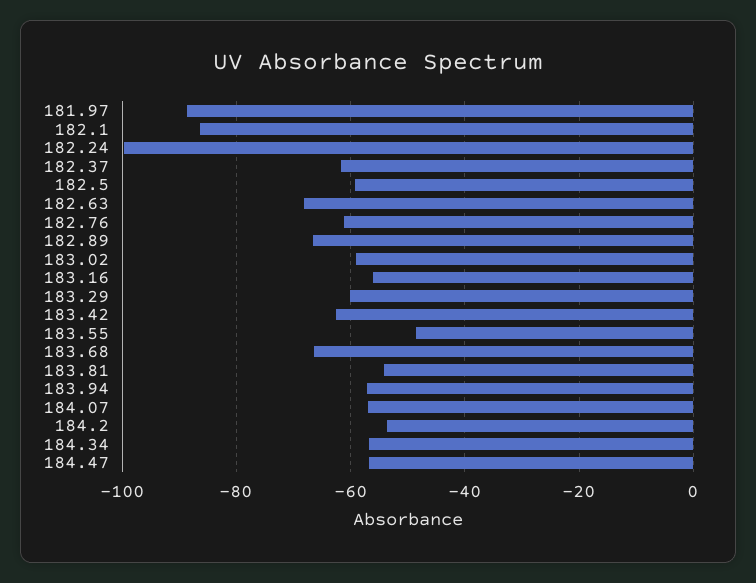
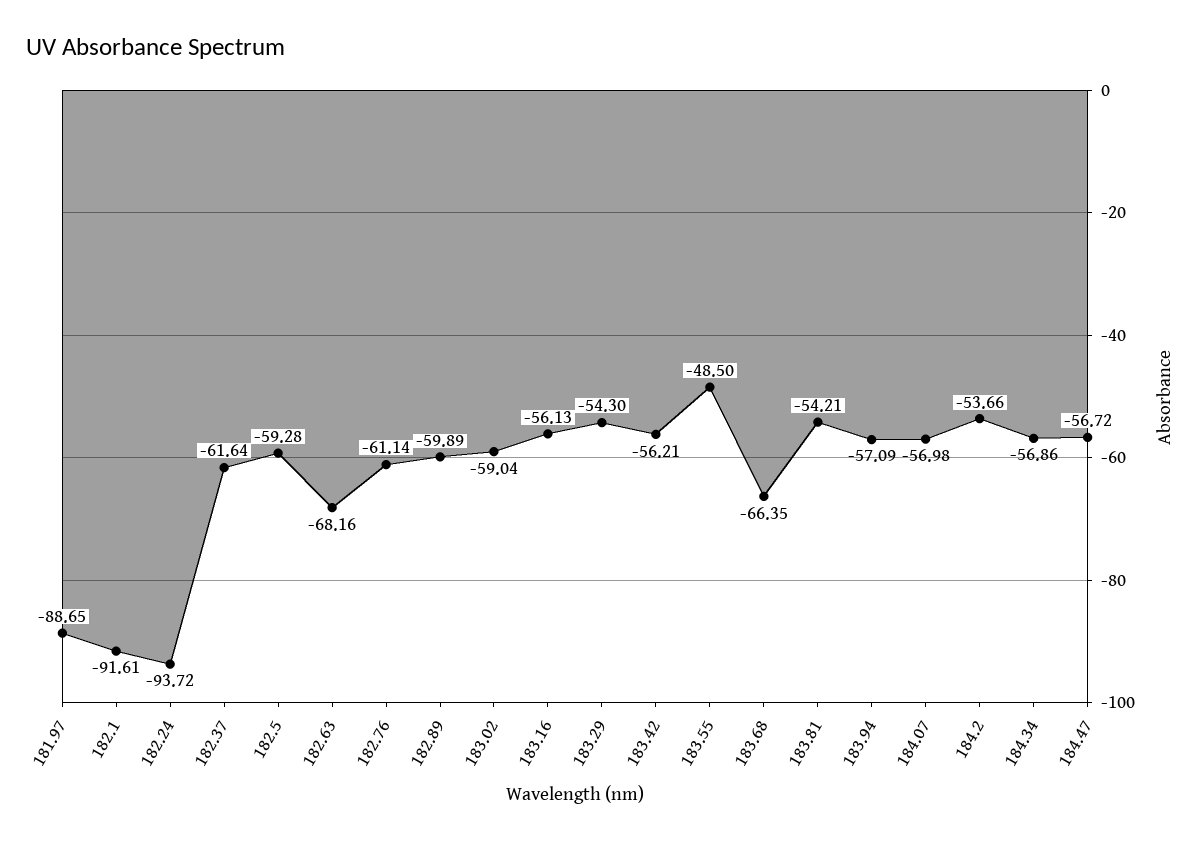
  {
    "181.97": -88.65,
-   "182.1": -86,
+   "182.1": -91.61,
-   "182.24": -100,
+   "182.24": -93.72,
    "182.37": -61.64,
    "182.5": -59.28,
    "182.63": -68.16,
    "182.76": -61.14,
-   "182.89": -66,
+   "182.89": -59.89,
    "183.02": -59.04,
    "183.16": -56.13,
-   "183.29": -60,
+   "183.29": -54.3,
-   "183.42": -62,
+   "183.42": -56.21,
    "183.55": -48.5,
    "183.68": -66.35,
    "183.81": -54.21,
    "183.94": -57.09,
    "184.07": -56.98,
    "184.2": -53.66,
    "184.34": -56.86,
    "184.47": -56.72
  }

